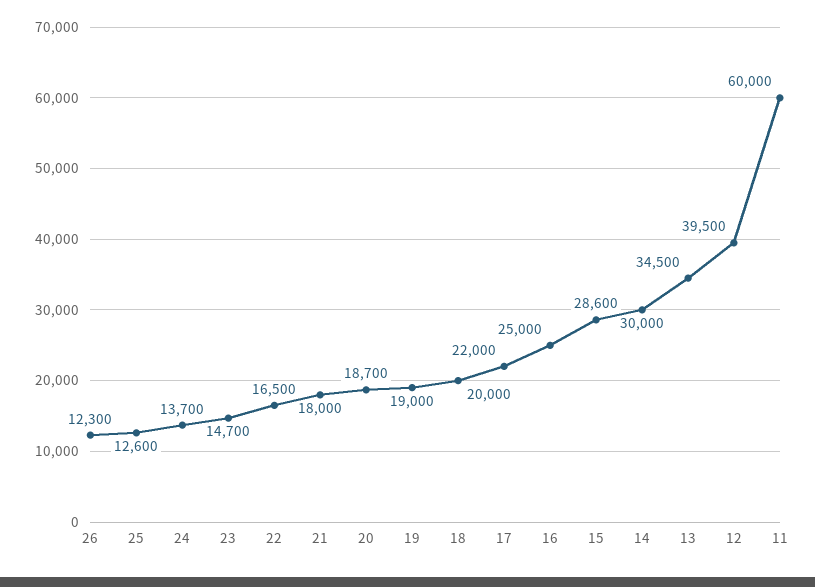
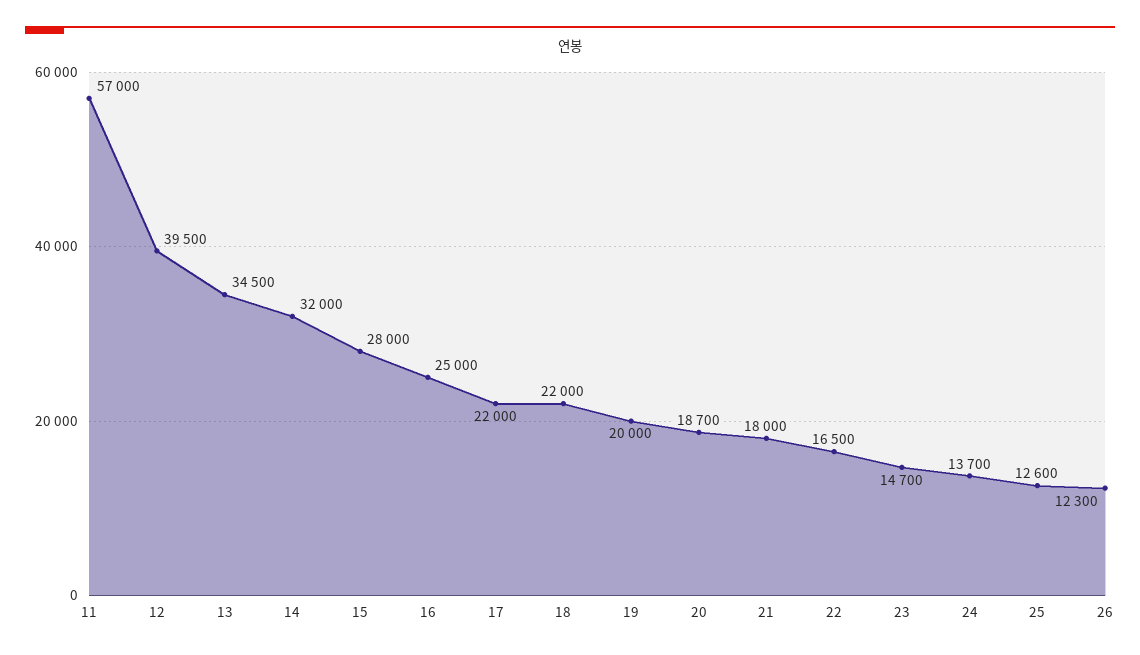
  {
    "26": 12300,
    "25": 12600,
    "24": 13700,
    "23": 14700,
    "22": 16500,
    "21": 18000,
    "20": 18700,
-   "19": 19000,
+   "19": 20000,
-   "18": 20000,
+   "18": 22000,
    "17": 22000,
    "16": 25000,
-   "15": 28600,
+   "15": 28000,
-   "14": 30000,
+   "14": 32000,
    "13": 34500,
    "12": 39500,
-   "11": 60000
+   "11": 57000
  }

